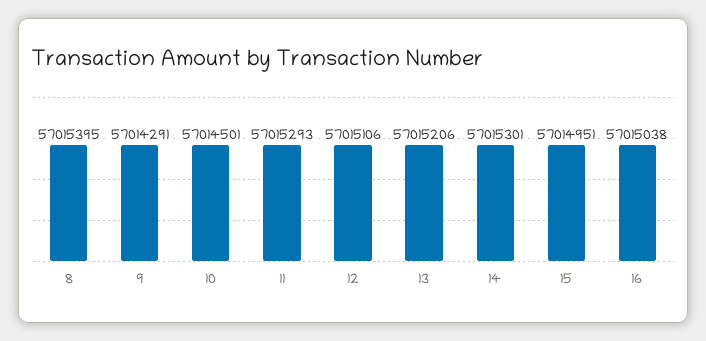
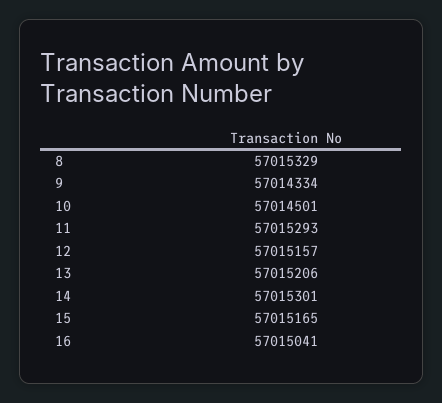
  {
-   "8": 57015395,
+   "8": 57015329,
-   "9": 57014291,
+   "9": 57014334,
    "10": 57014501,
    "11": 57015293,
-   "12": 57015106,
+   "12": 57015157,
    "13": 57015206,
    "14": 57015301,
-   "15": 57014951,
+   "15": 57015165,
-   "16": 57015038
+   "16": 57015041
  }

